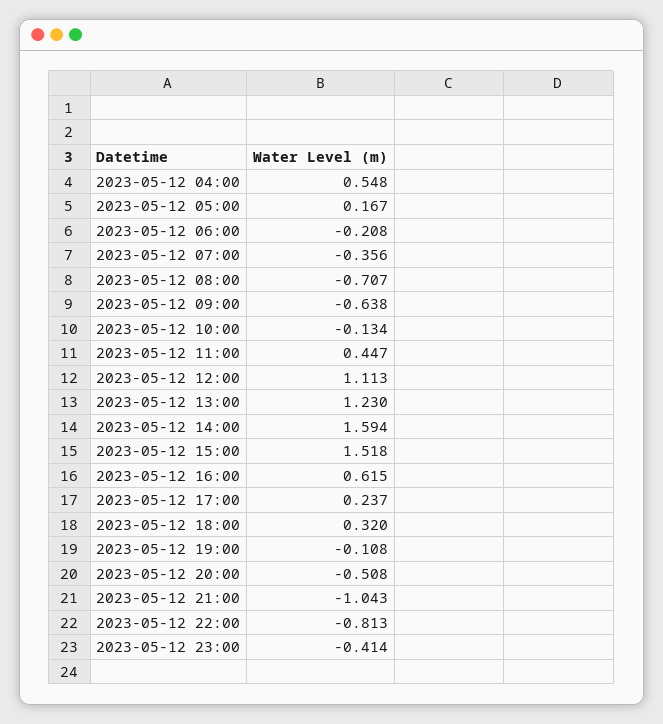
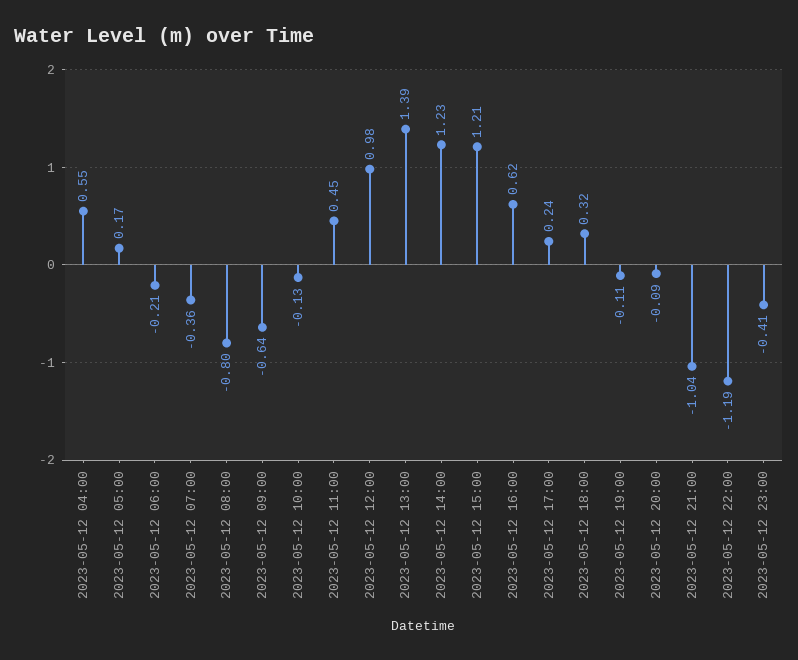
  {
    "2023-05-12 04:00": 0.548,
    "2023-05-12 05:00": 0.167,
    "2023-05-12 06:00": -0.208,
    "2023-05-12 07:00": -0.356,
-   "2023-05-12 08:00": -0.707,
+   "2023-05-12 08:00": -0.8,
    "2023-05-12 09:00": -0.638,
    "2023-05-12 10:00": -0.134,
    "2023-05-12 11:00": 0.447,
-   "2023-05-12 12:00": 1.113,
+   "2023-05-12 12:00": 0.98,
-   "2023-05-12 13:00": 1.23,
+   "2023-05-12 13:00": 1.39,
-   "2023-05-12 14:00": 1.594,
+   "2023-05-12 14:00": 1.23,
-   "2023-05-12 15:00": 1.518,
+   "2023-05-12 15:00": 1.21,
    "2023-05-12 16:00": 0.615,
    "2023-05-12 17:00": 0.237,
    "2023-05-12 18:00": 0.32,
    "2023-05-12 19:00": -0.108,
-   "2023-05-12 20:00": -0.508,
+   "2023-05-12 20:00": -0.09,
    "2023-05-12 21:00": -1.043,
-   "2023-05-12 22:00": -0.813,
+   "2023-05-12 22:00": -1.19,
    "2023-05-12 23:00": -0.414
  }

